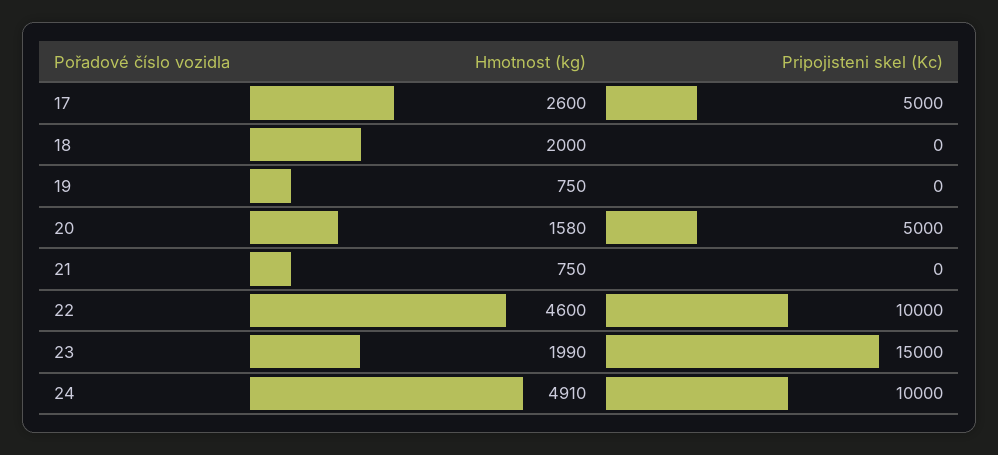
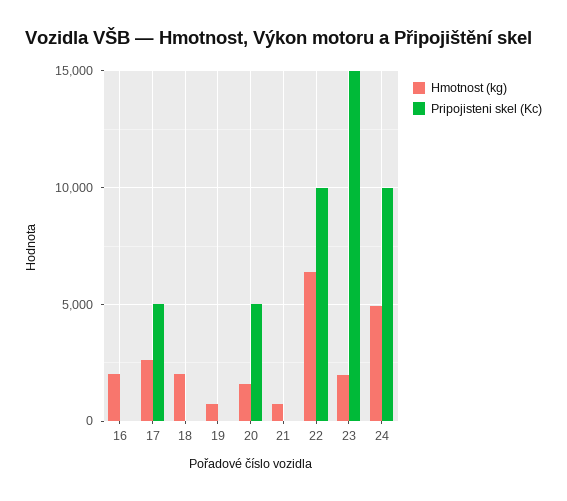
  {
    "Hmotnost (kg)": {
      "17": 2600,
      "18": 2000,
      "19": 750,
      "20": 1580,
      "21": 750,
-     "22": 4600,
+     "22": 6500,
      "23": 1990,
-     "24": 4910
+     "24": 4910,
+     "16": 2000
    },
    "Pripojisteni skel (Kc)": {
      "17": 5000,
      "18": 0,
      "19": 0,
      "20": 5000,
      "21": 0,
      "22": 10000,
      "23": 15000,
-     "24": 10000
+     "24": 10000,
+     "16": 0
    }
  }

